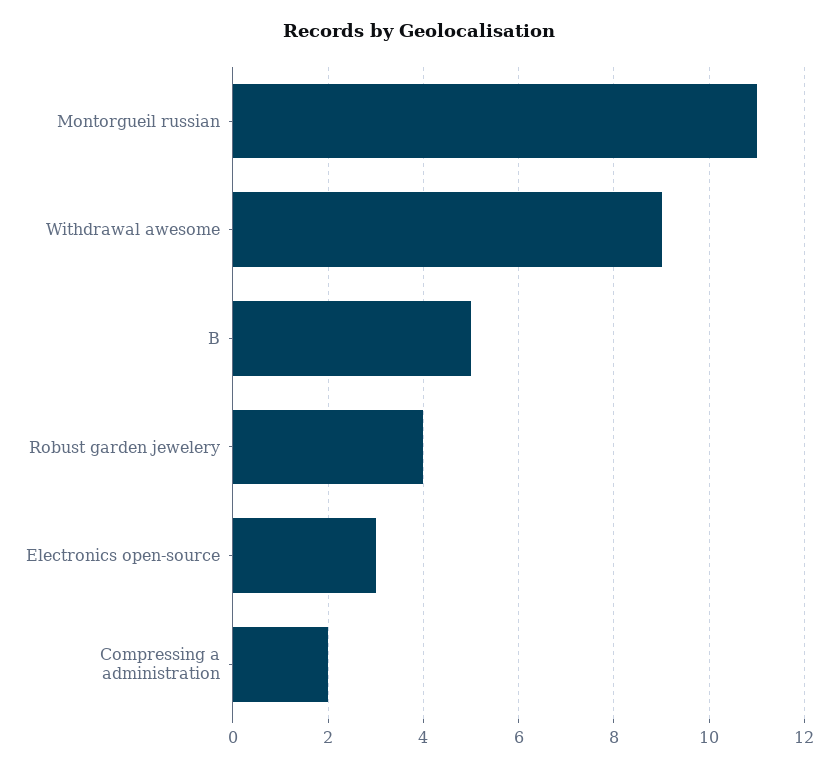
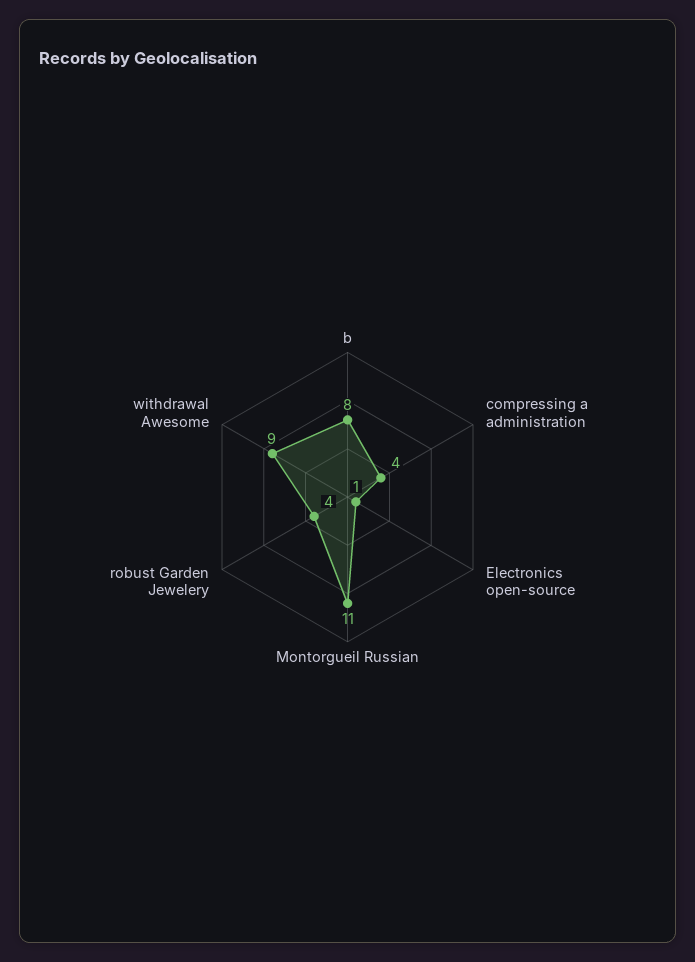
  {
    "Montorgueil russian": 11,
    "Withdrawal awesome": 9,
-   "B": 5,
+   "B": 8,
    "Robust garden jewelery": 4,
-   "Electronics open-source": 3,
+   "Electronics open-source": 1,
-   "Compressing a administration": 2
+   "Compressing a administration": 4
  }

